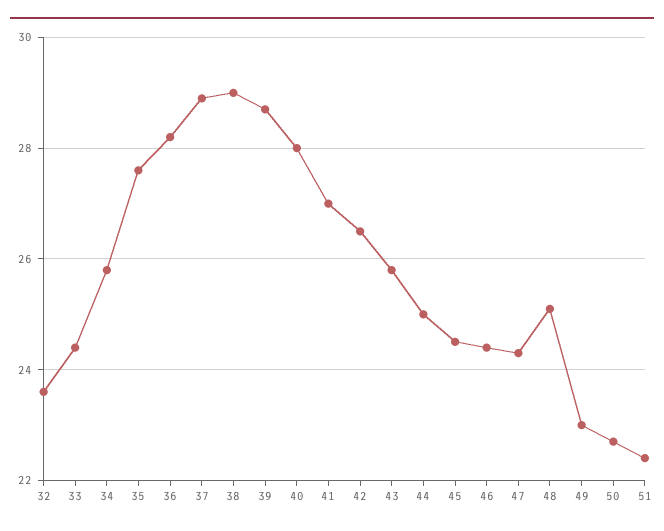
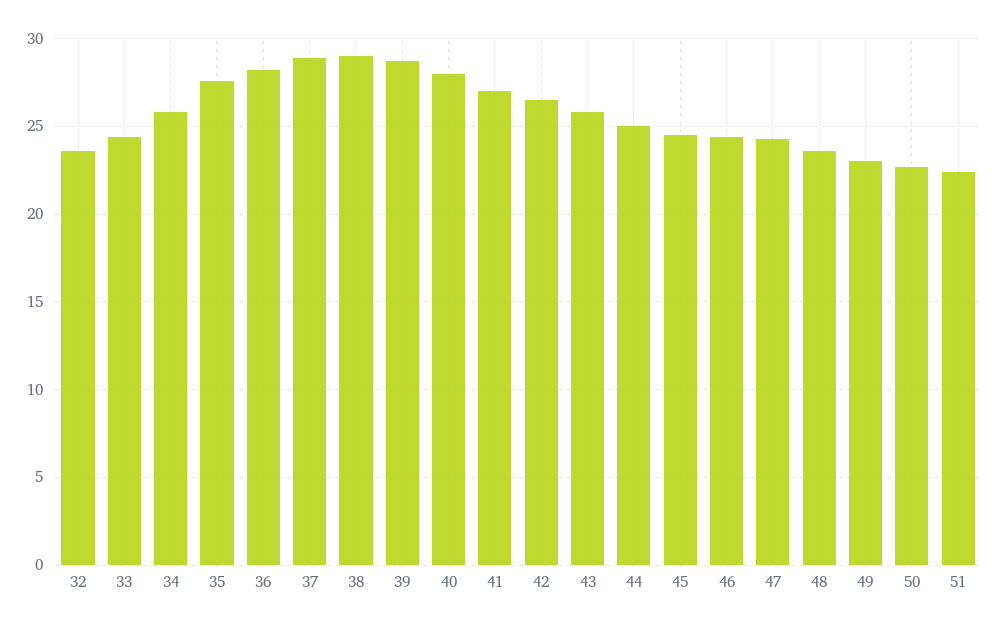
  {
    "32": 23.5,
    "33": 24.5,
    "34": 26,
    "35": 27.5,
    "36": 28,
    "37": 29,
    "38": 29,
    "39": 28.5,
    "40": 28,
    "41": 27,
    "42": 26.5,
    "43": 26,
    "44": 25,
    "45": 24.5,
    "46": 24.5,
    "47": 24.5,
-   "48": 25,
+   "48": 23.5,
    "49": 23,
    "50": 22.5,
    "51": 22.5
  }

